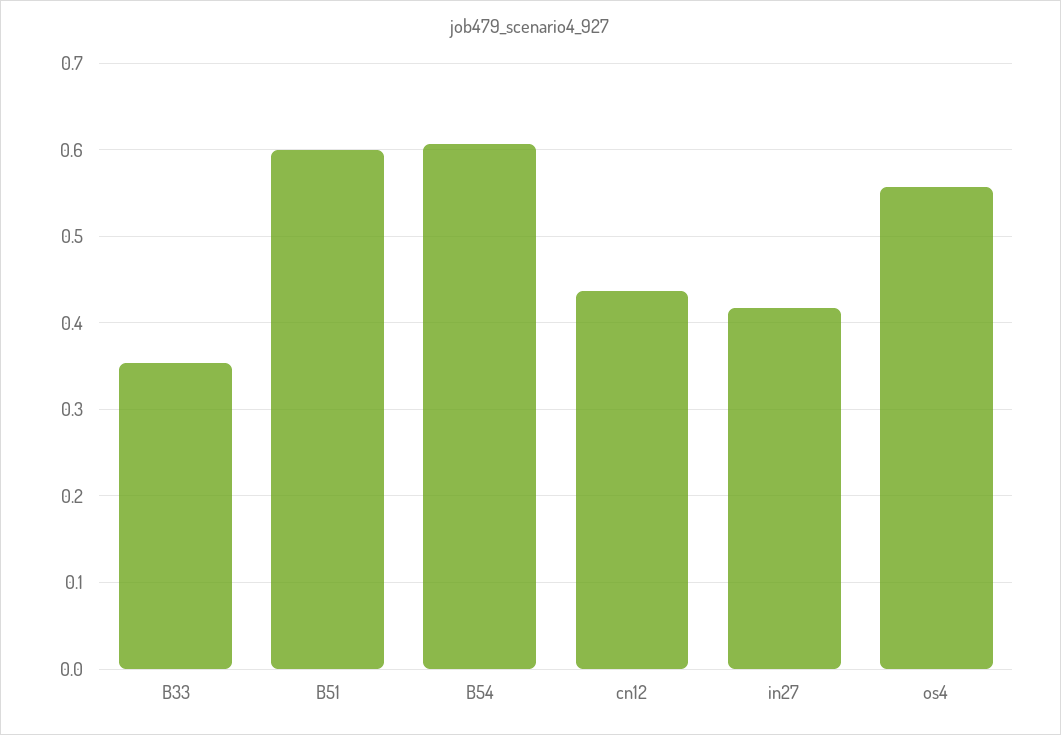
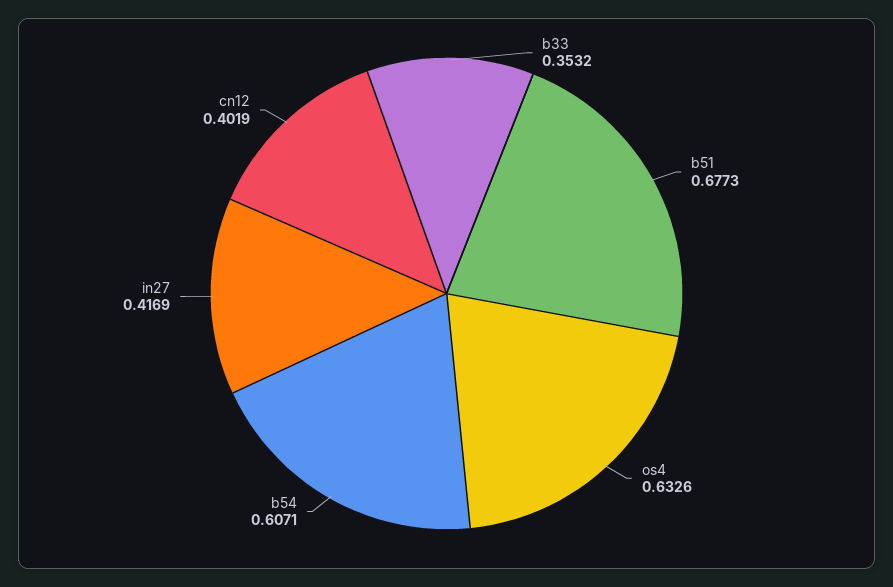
  {
    "B33": 0.3532,
-   "B51": 0.6,
+   "B51": 0.6773,
    "B54": 0.6071,
-   "cn12": 0.44,
+   "cn12": 0.4019,
    "in27": 0.4169,
-   "os4": 0.56
+   "os4": 0.6326
  }

